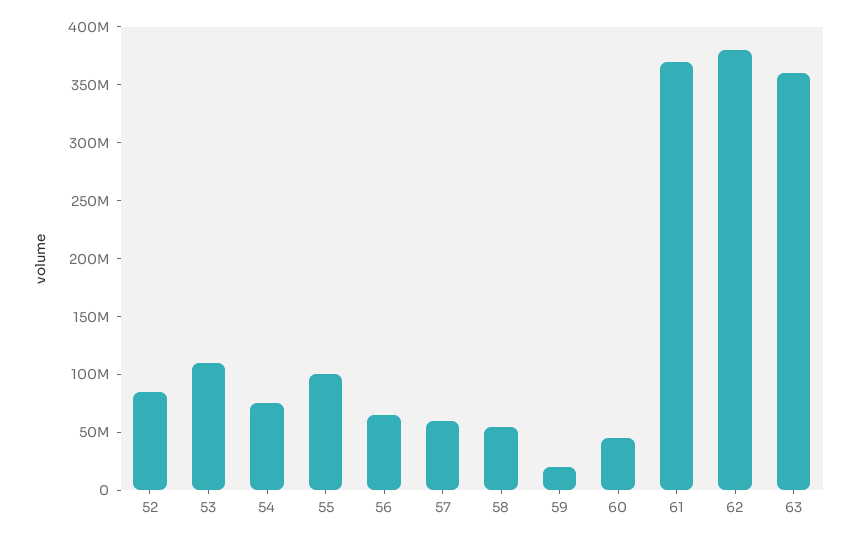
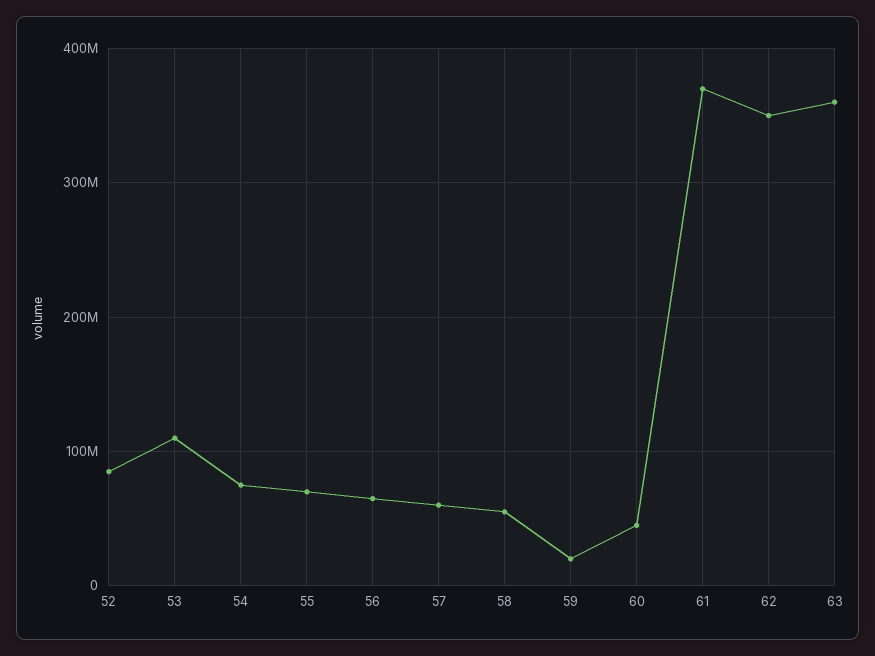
  {
    "52": 90000000,
    "53": 110000000,
    "54": 80000000,
-   "55": 100000000,
+   "55": 70000000,
    "56": 70000000,
    "57": 60000000,
    "58": 60000000,
    "59": 20000000,
    "60": 50000000,
    "61": 370000000,
-   "62": 380000000,
+   "62": 350000000,
    "63": 360000000
  }

